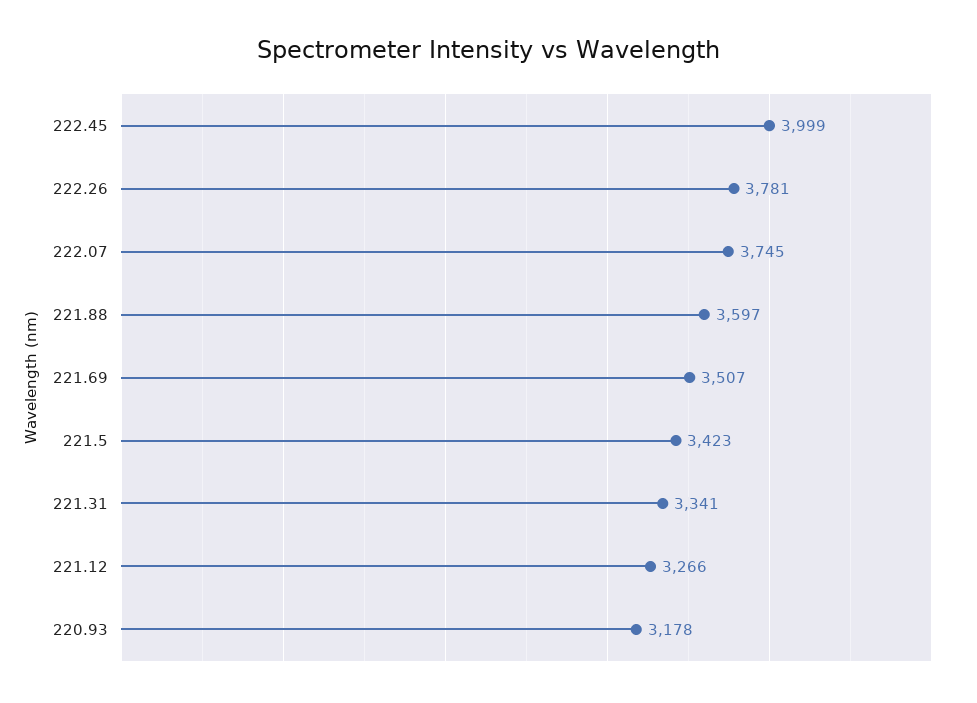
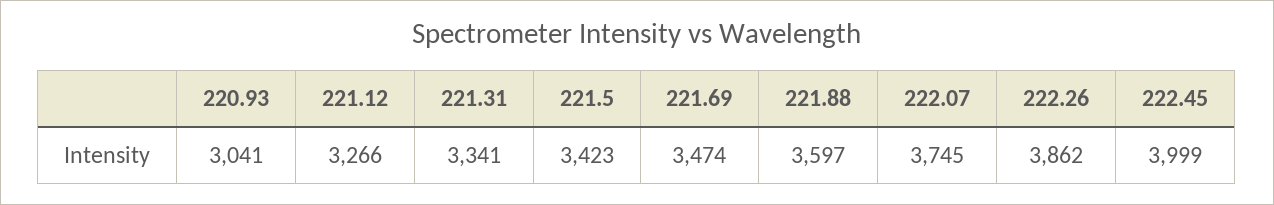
  {
    "222.45": 3999,
-   "222.26": 3781,
+   "222.26": 3862,
    "222.07": 3745,
    "221.88": 3597,
-   "221.69": 3507,
+   "221.69": 3474,
    "221.5": 3423,
    "221.31": 3341,
    "221.12": 3266,
-   "220.93": 3178
+   "220.93": 3041
  }

